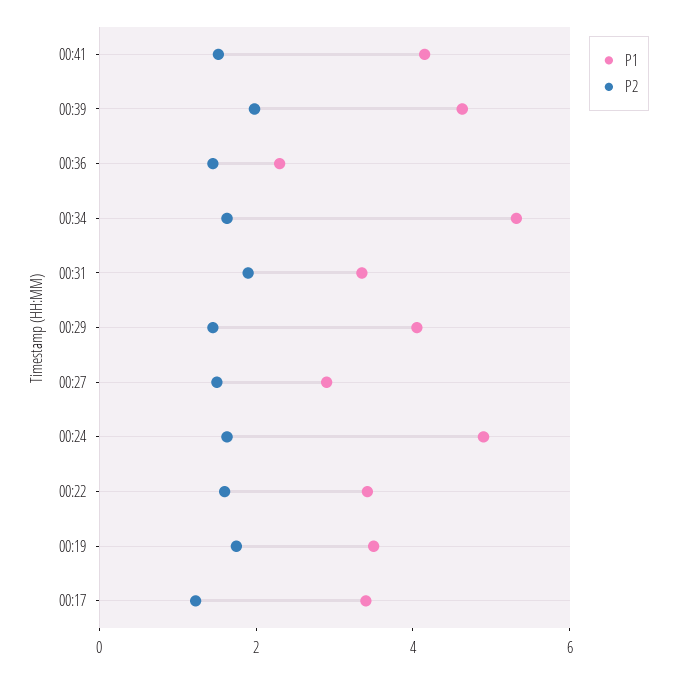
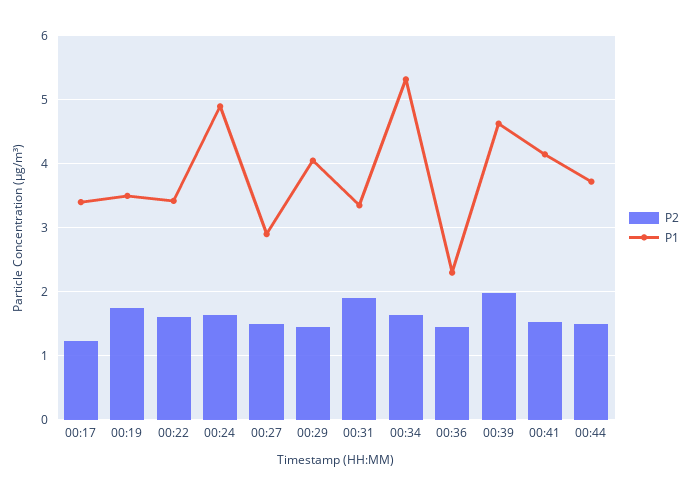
  {
    "P1": {
      "00:41": 4.2,
      "00:39": 4.6,
      "00:36": 2.3,
      "00:34": 5.3,
      "00:31": 3.4,
      "00:29": 4.1,
      "00:27": 2.9,
      "00:24": 4.9,
      "00:22": 3.4,
      "00:19": 3.5,
-     "00:17": 3.4
+     "00:17": 3.4,
+     "00:44": 3.7
    },
    "P2": {
      "00:41": 1.5,
      "00:39": 2,
      "00:36": 1.5,
      "00:34": 1.6,
      "00:31": 1.9,
      "00:29": 1.5,
      "00:27": 1.5,
      "00:24": 1.6,
      "00:22": 1.6,
      "00:19": 1.8,
-     "00:17": 1.2
+     "00:17": 1.2,
+     "00:44": 1.5
    }
  }

